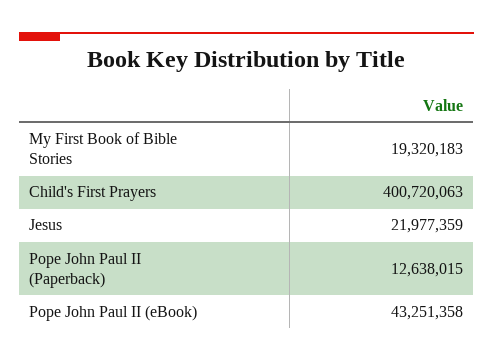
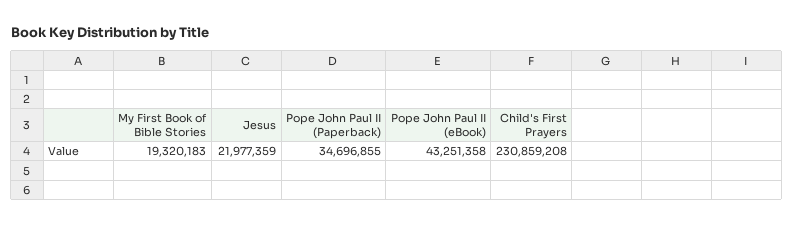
  {
    "My First Book of Bible Stories": 19320183,
-   "Child's First Prayers": 400720063,
+   "Child's First Prayers": 230859208,
    "Jesus": 21977359,
-   "Pope John Paul II (Paperback)": 12638015,
+   "Pope John Paul II (Paperback)": 34696855,
    "Pope John Paul II (eBook)": 43251358
  }

